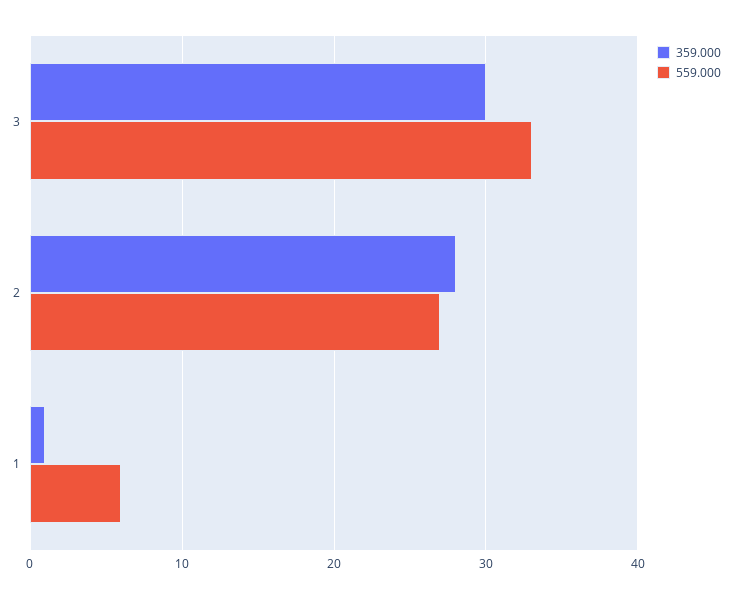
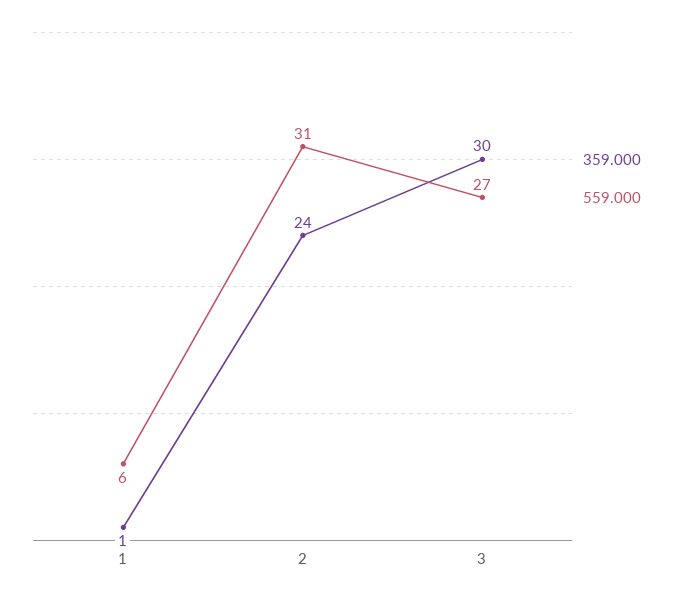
  {
    "359.000": {
      "3": 30,
-     "2": 28,
+     "2": 24,
      "1": 1
    },
    "559.000": {
-     "3": 33,
+     "3": 27,
-     "2": 27,
+     "2": 31,
      "1": 6
    }
  }

